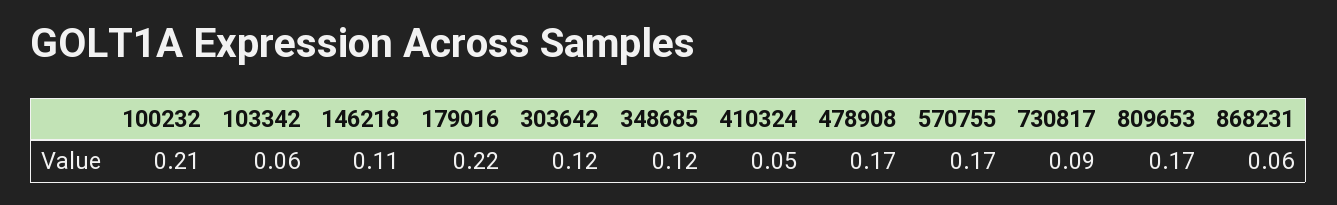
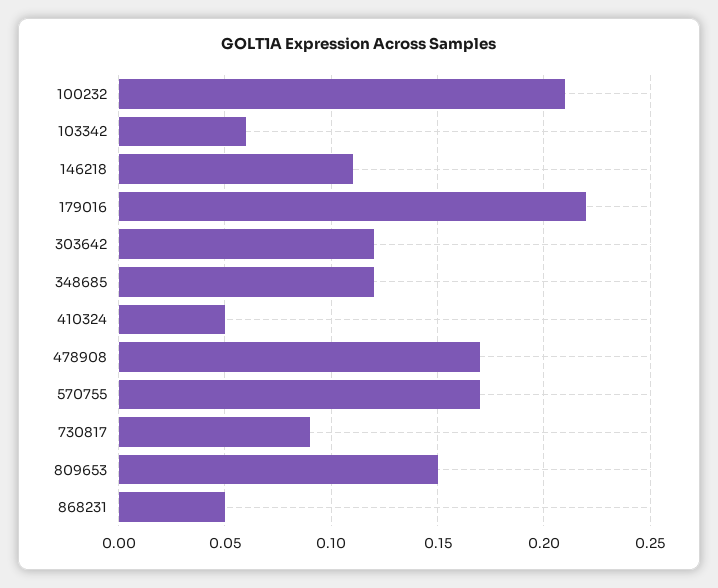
  {
    "100232": 0.21,
    "103342": 0.06,
    "146218": 0.11,
    "179016": 0.22,
    "303642": 0.12,
    "348685": 0.12,
    "410324": 0.05,
    "478908": 0.17,
    "570755": 0.17,
    "730817": 0.09,
-   "809653": 0.17,
+   "809653": 0.15,
-   "868231": 0.06
+   "868231": 0.05
  }

